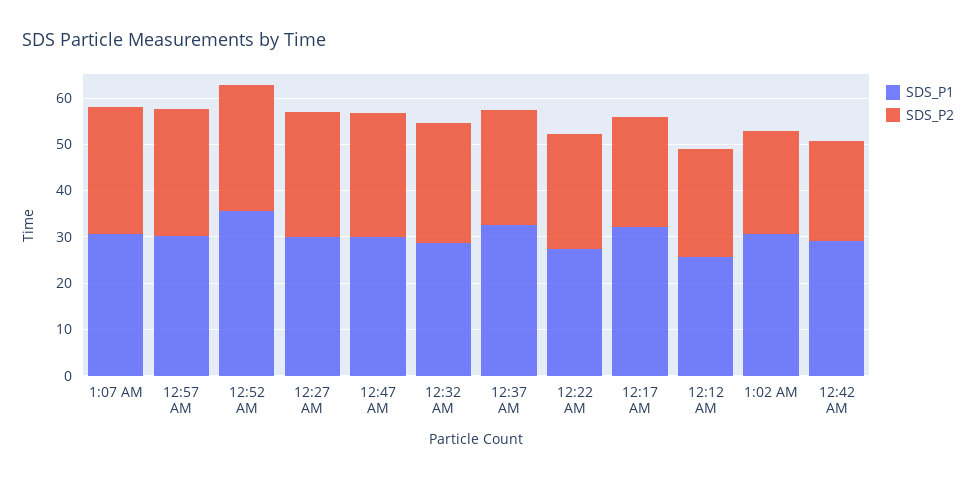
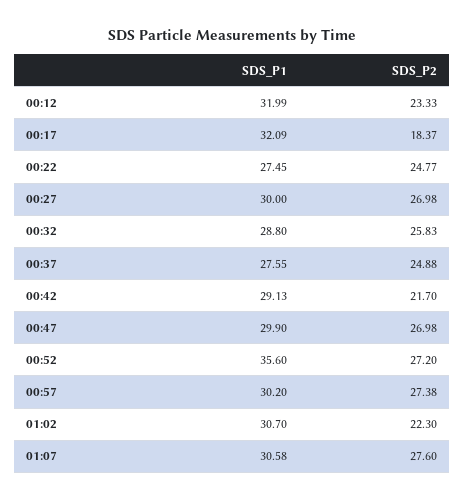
  {
    "SDS_P1": {
      "1:07 AM": 30.58,
      "12:57 AM": 30.2,
      "12:52 AM": 35.6,
      "12:27 AM": 30,
      "12:47 AM": 29.9,
      "12:32 AM": 28.8,
-     "12:37 AM": 32,
+     "12:37 AM": 27.55,
      "12:22 AM": 27.45,
      "12:17 AM": 32.09,
-     "12:12 AM": 26,
+     "12:12 AM": 31.99,
      "1:02 AM": 30.7,
      "12:42 AM": 29.13
    },
    "SDS_P2": {
      "1:07 AM": 27.6,
      "12:57 AM": 27.38,
      "12:52 AM": 27.2,
      "12:27 AM": 26.98,
      "12:47 AM": 26.98,
      "12:32 AM": 25.83,
      "12:37 AM": 24.88,
      "12:22 AM": 24.77,
-     "12:17 AM": 24,
+     "12:17 AM": 18.37,
      "12:12 AM": 23.33,
      "1:02 AM": 22.3,
      "12:42 AM": 21.7
    }
  }

